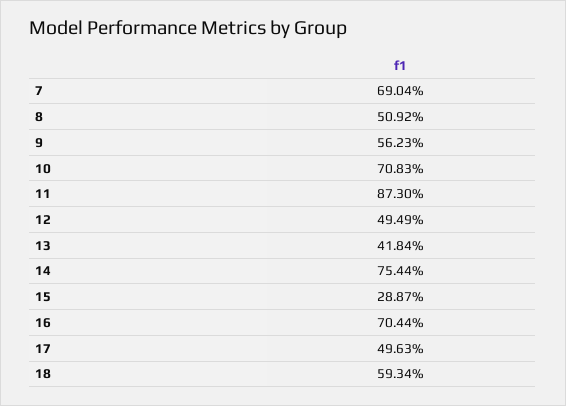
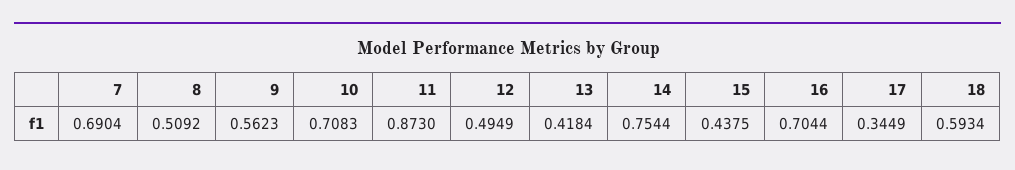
  {
    "7": 0.6904,
    "8": 0.5092,
    "9": 0.5623,
    "10": 0.7083,
    "11": 0.873,
    "12": 0.4949,
    "13": 0.4184,
    "14": 0.7544,
-   "15": 0.2887,
+   "15": 0.4375,
    "16": 0.7044,
-   "17": 0.4963,
+   "17": 0.3449,
    "18": 0.5934
  }

